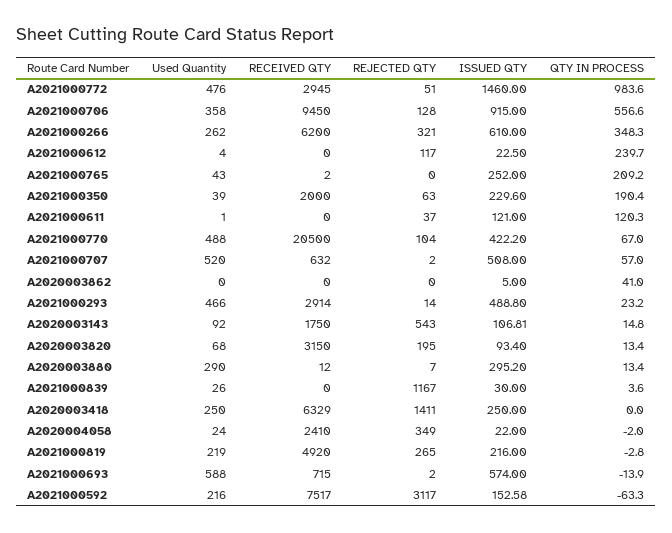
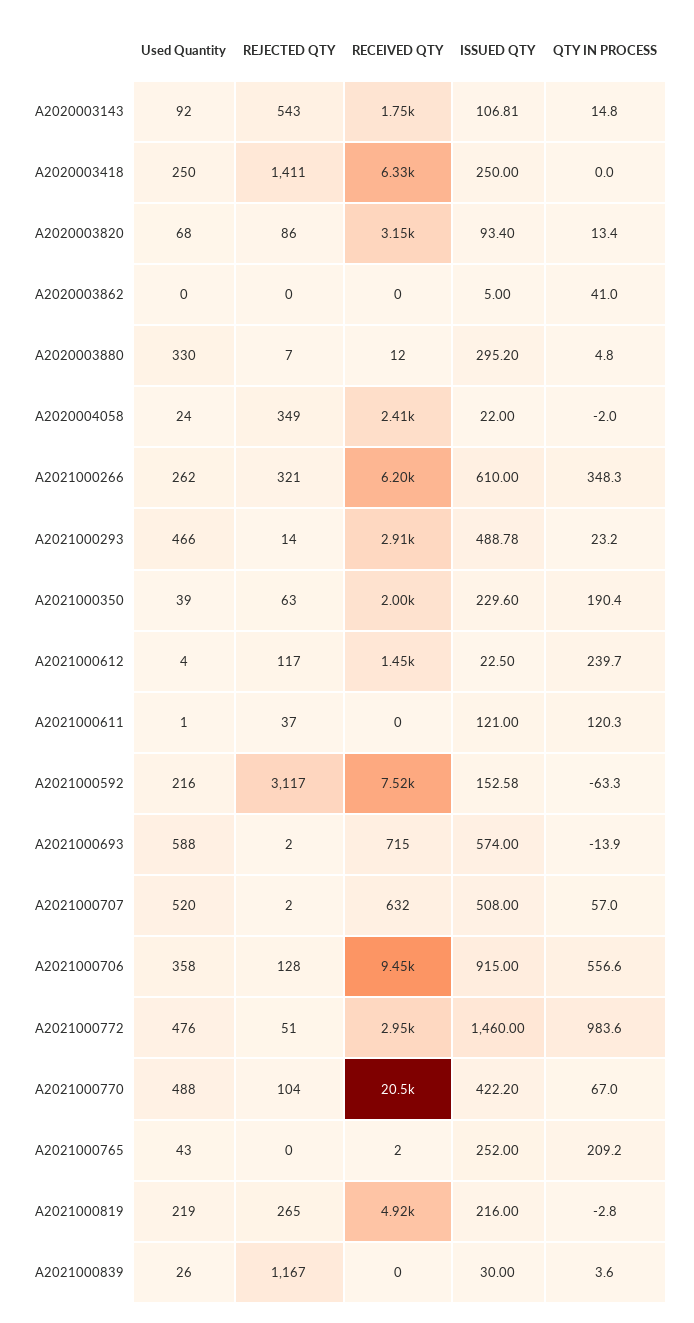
  {
    "Used Quantity": {
      "A2021000772": 476,
      "A2021000706": 358,
      "A2021000266": 262,
      "A2021000612": 4,
      "A2021000765": 43,
      "A2021000350": 39,
      "A2021000611": 1,
      "A2021000770": 488,
      "A2021000707": 520,
      "A2020003862": 0,
      "A2021000293": 466,
      "A2020003143": 92,
      "A2020003820": 68,
-     "A2020003880": 290,
+     "A2020003880": 330,
      "A2021000839": 26,
      "A2020003418": 250,
      "A2020004058": 24,
      "A2021000819": 219,
      "A2021000693": 588,
      "A2021000592": 216
    },
    "RECEIVED QTY": {
      "A2021000772": 2945,
      "A2021000706": 9450,
      "A2021000266": 6200,
-     "A2021000612": 0,
+     "A2021000612": 1450,
      "A2021000765": 2,
      "A2021000350": 2000,
      "A2021000611": 0,
      "A2021000770": 20500,
      "A2021000707": 632,
      "A2020003862": 0,
      "A2021000293": 2914,
      "A2020003143": 1750,
      "A2020003820": 3150,
      "A2020003880": 12,
      "A2021000839": 0,
      "A2020003418": 6329,
      "A2020004058": 2410,
      "A2021000819": 4920,
      "A2021000693": 715,
      "A2021000592": 7517
    },
    "REJECTED QTY": {
      "A2021000772": 51,
      "A2021000706": 128,
      "A2021000266": 321,
      "A2021000612": 117,
      "A2021000765": 0,
      "A2021000350": 63,
      "A2021000611": 37,
      "A2021000770": 104,
      "A2021000707": 2,
      "A2020003862": 0,
      "A2021000293": 14,
      "A2020003143": 543,
-     "A2020003820": 195,
+     "A2020003820": 86,
      "A2020003880": 7,
      "A2021000839": 1167,
      "A2020003418": 1411,
      "A2020004058": 349,
      "A2021000819": 265,
      "A2021000693": 2,
      "A2021000592": 3117
    },
    "ISSUED QTY": {
      "A2021000772": 1460,
      "A2021000706": 915,
      "A2021000266": 610,
      "A2021000612": 22.5,
      "A2021000765": 252,
      "A2021000350": 229.6,
      "A2021000611": 121,
      "A2021000770": 422.2,
      "A2021000707": 508,
      "A2020003862": 5,
-     "A2021000293": 488.8,
+     "A2021000293": 488.78,
      "A2020003143": 106.81,
      "A2020003820": 93.4,
      "A2020003880": 295.2,
      "A2021000839": 30,
      "A2020003418": 250,
      "A2020004058": 22,
      "A2021000819": 216,
      "A2021000693": 574,
      "A2021000592": 152.58
    },
    "QTY IN PROCESS": {
      "A2021000772": 983.6,
      "A2021000706": 556.6,
      "A2021000266": 348.3,
      "A2021000612": 239.7,
      "A2021000765": 209.2,
      "A2021000350": 190.4,
      "A2021000611": 120.3,
      "A2021000770": 67,
      "A2021000707": 57,
      "A2020003862": 41,
      "A2021000293": 23.2,
      "A2020003143": 14.8,
      "A2020003820": 13.4,
-     "A2020003880": 13.4,
+     "A2020003880": 4.8,
      "A2021000839": 3.6,
      "A2020003418": 0,
      "A2020004058": -2,
      "A2021000819": -2.8,
      "A2021000693": -13.9,
      "A2021000592": -63.3
    }
  }

